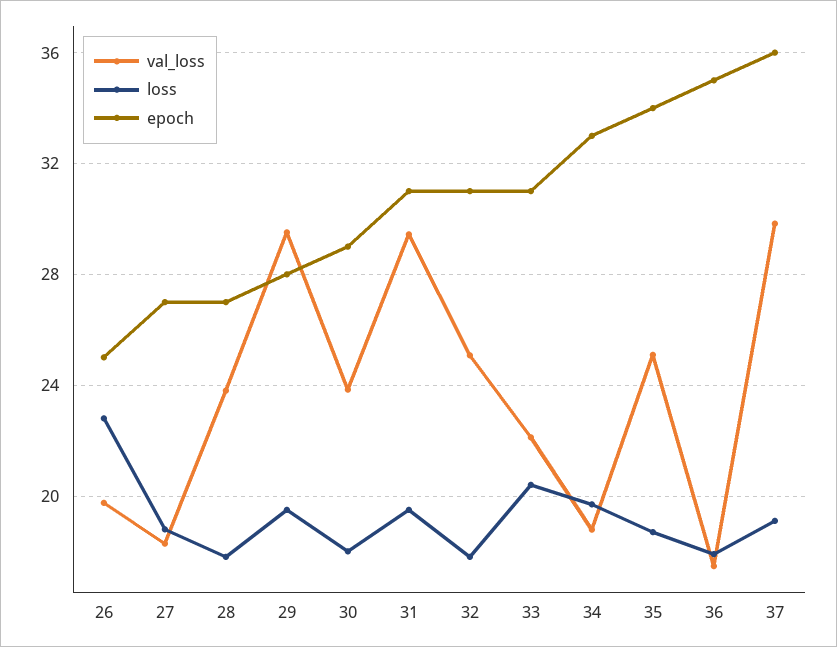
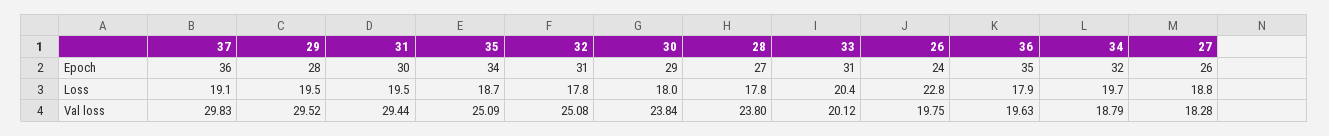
  {
    "val_loss": {
      "26": 19.75,
      "27": 18.28,
      "28": 23.8,
      "29": 29.52,
      "30": 23.84,
      "31": 29.44,
      "32": 25.08,
-     "33": 22,
+     "33": 20.12,
      "34": 18.79,
      "35": 25.09,
-     "36": 17.5,
+     "36": 19.63,
      "37": 29.83
    },
    "loss": {
      "26": 22.8,
      "27": 18.8,
      "28": 17.8,
      "29": 19.5,
      "30": 18,
      "31": 19.5,
      "32": 17.8,
      "33": 20.4,
      "34": 19.7,
      "35": 18.7,
      "36": 17.9,
      "37": 19.1
    },
    "epoch": {
-     "26": 25,
+     "26": 24,
-     "27": 27,
+     "27": 26,
      "28": 27,
      "29": 28,
      "30": 29,
-     "31": 31,
+     "31": 30,
      "32": 31,
      "33": 31,
-     "34": 33,
+     "34": 32,
      "35": 34,
      "36": 35,
      "37": 36
    }
  }

